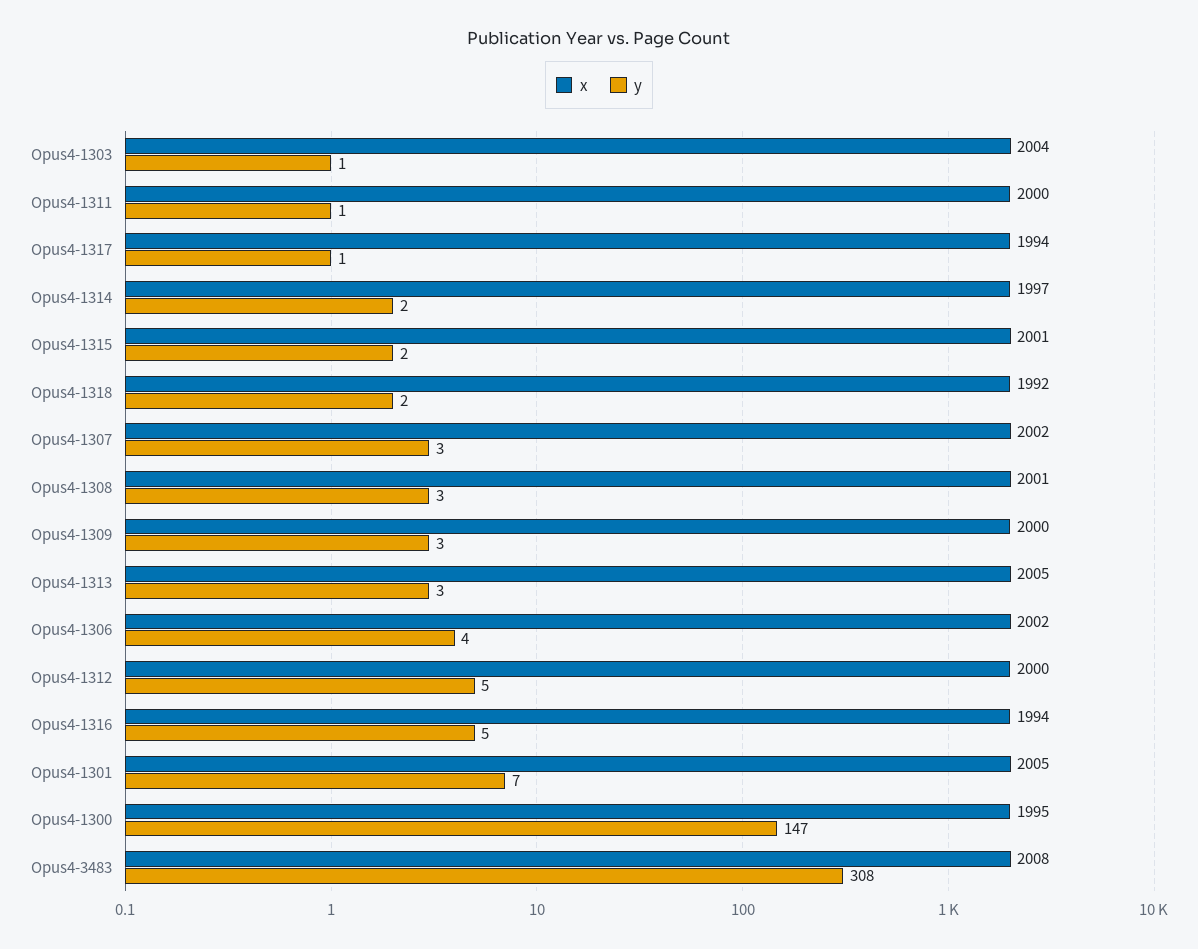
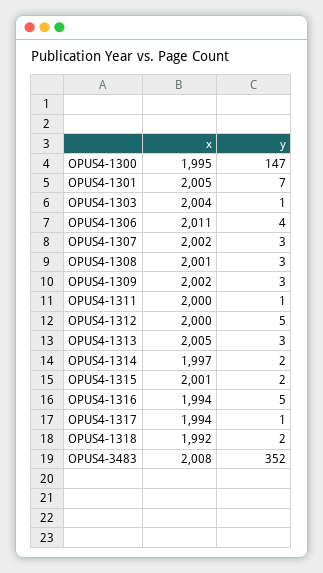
  {
    "x": {
      "Opus4-1303": 2004,
      "Opus4-1311": 2000,
      "Opus4-1317": 1994,
      "Opus4-1314": 1997,
      "Opus4-1315": 2001,
      "Opus4-1318": 1992,
      "Opus4-1307": 2002,
      "Opus4-1308": 2001,
-     "Opus4-1309": 2000,
+     "Opus4-1309": 2002,
      "Opus4-1313": 2005,
-     "Opus4-1306": 2002,
+     "Opus4-1306": 2011,
      "Opus4-1312": 2000,
      "Opus4-1316": 1994,
      "Opus4-1301": 2005,
      "Opus4-1300": 1995,
      "Opus4-3483": 2008
    },
    "y": {
      "Opus4-1303": 1,
      "Opus4-1311": 1,
      "Opus4-1317": 1,
      "Opus4-1314": 2,
      "Opus4-1315": 2,
      "Opus4-1318": 2,
      "Opus4-1307": 3,
      "Opus4-1308": 3,
      "Opus4-1309": 3,
      "Opus4-1313": 3,
      "Opus4-1306": 4,
      "Opus4-1312": 5,
      "Opus4-1316": 5,
      "Opus4-1301": 7,
      "Opus4-1300": 147,
-     "Opus4-3483": 308
+     "Opus4-3483": 352
    }
  }

